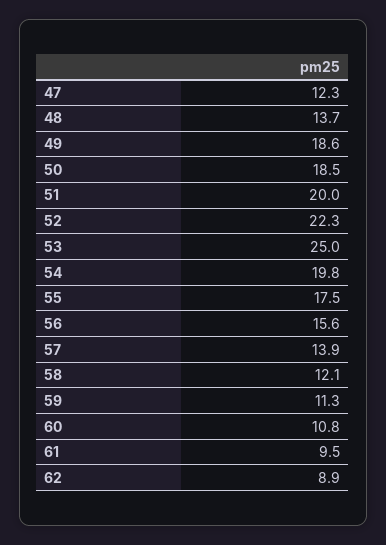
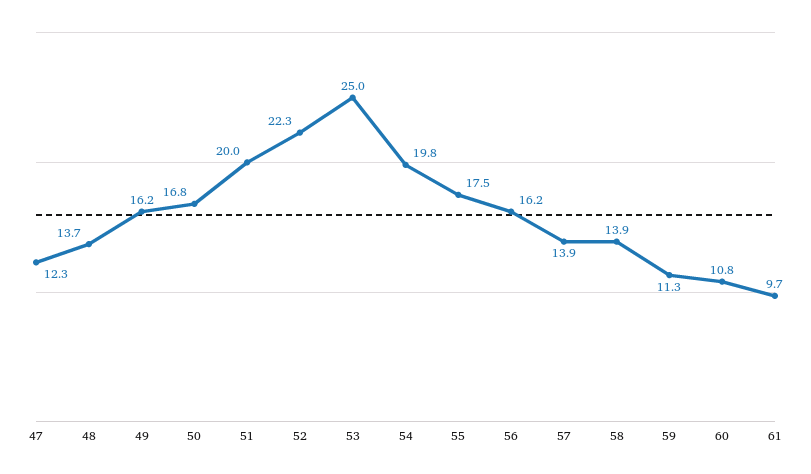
  {
    "47": 12.3,
    "48": 13.7,
-   "49": 18.6,
+   "49": 16.2,
-   "50": 18.5,
+   "50": 16.8,
    "51": 20,
    "52": 22.3,
    "53": 25,
    "54": 19.8,
    "55": 17.5,
-   "56": 15.6,
+   "56": 16.2,
    "57": 13.9,
-   "58": 12.1,
+   "58": 13.9,
    "59": 11.3,
    "60": 10.8,
-   "61": 9.5,
+   "61": 9.7
-   "62": 8.9
  }

